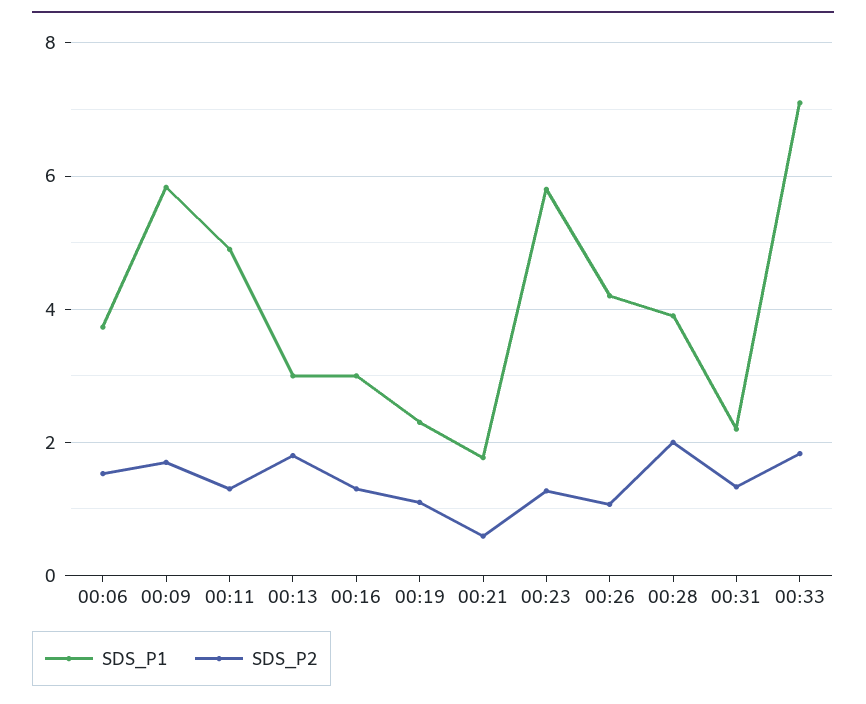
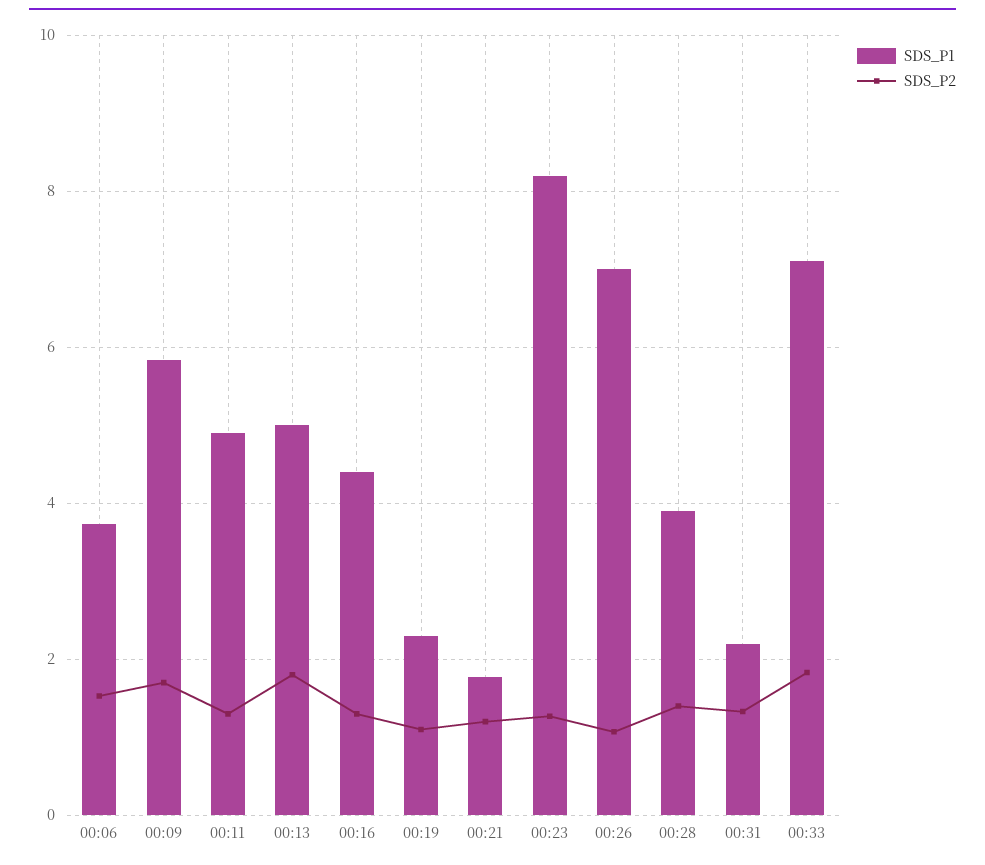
  {
    "SDS_P1": {
      "00:06": 3.8,
      "00:09": 5.8,
      "00:11": 5,
-     "00:13": 3,
+     "00:13": 5,
-     "00:16": 3,
+     "00:16": 4.4,
      "00:19": 2.4,
      "00:21": 1.8,
-     "00:23": 5.8,
+     "00:23": 8.2,
-     "00:26": 4.2,
+     "00:26": 7,
      "00:28": 4,
      "00:31": 2.2,
      "00:33": 7.2
    },
    "SDS_P2": {
      "00:06": 1.6,
      "00:09": 1.8,
      "00:11": 1.4,
      "00:13": 1.8,
      "00:16": 1.4,
      "00:19": 1.2,
-     "00:21": 0.6,
+     "00:21": 1.2,
      "00:23": 1.2,
      "00:26": 1,
-     "00:28": 2,
+     "00:28": 1.4,
      "00:31": 1.4,
      "00:33": 1.8
    }
  }

